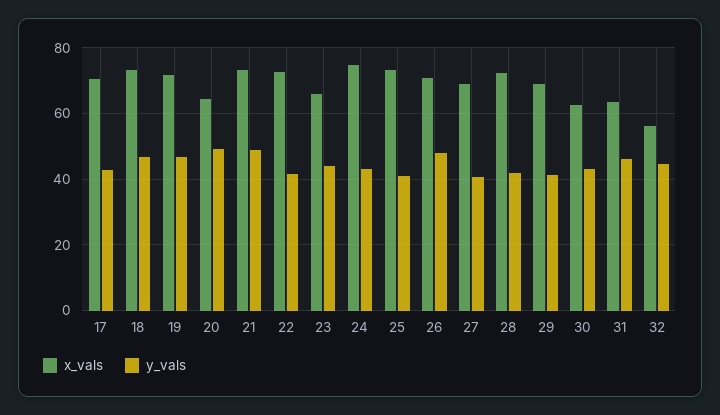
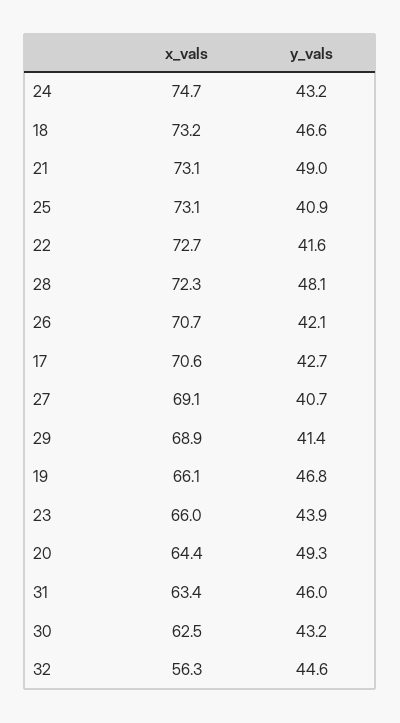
  {
    "x_vals": {
      "17": 70.6,
      "18": 73.2,
-     "19": 72,
+     "19": 66.1,
      "20": 64.4,
      "21": 73.1,
      "22": 72.7,
      "23": 66,
      "24": 74.7,
      "25": 73.1,
      "26": 70.7,
      "27": 69.1,
      "28": 72.3,
      "29": 68.9,
      "30": 62.5,
      "31": 63.4,
      "32": 56.3
    },
    "y_vals": {
      "17": 42.7,
      "18": 46.6,
      "19": 46.8,
      "20": 49.3,
      "21": 49,
      "22": 41.6,
      "23": 43.9,
      "24": 43.2,
      "25": 40.9,
-     "26": 48,
+     "26": 42.1,
      "27": 40.7,
-     "28": 42,
+     "28": 48.1,
      "29": 41.4,
      "30": 43.2,
      "31": 46,
      "32": 44.6
    }
  }

